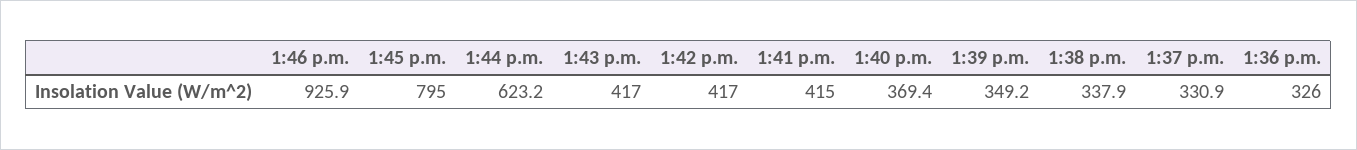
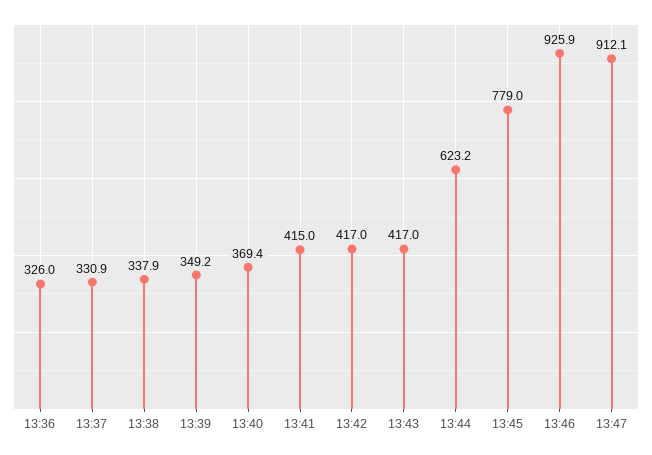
  {
    "1:46 p.m.": 925.9,
-   "1:45 p.m.": 795,
+   "1:45 p.m.": 779,
    "1:44 p.m.": 623.2,
    "1:43 p.m.": 417,
    "1:42 p.m.": 417,
    "1:41 p.m.": 415,
    "1:40 p.m.": 369.4,
    "1:39 p.m.": 349.2,
    "1:38 p.m.": 337.9,
    "1:37 p.m.": 330.9,
-   "1:36 p.m.": 326
+   "1:36 p.m.": 326,
+   "13:47": 912.1
  }

